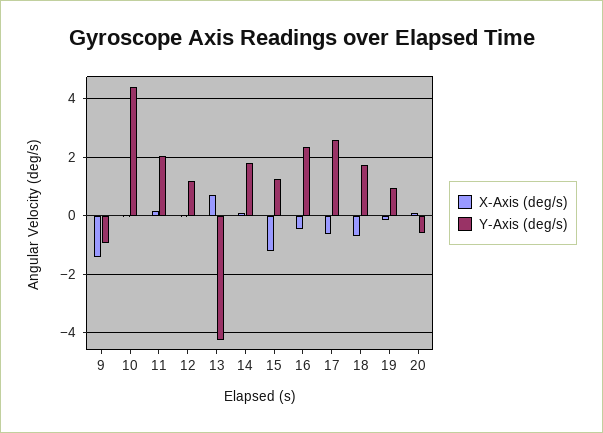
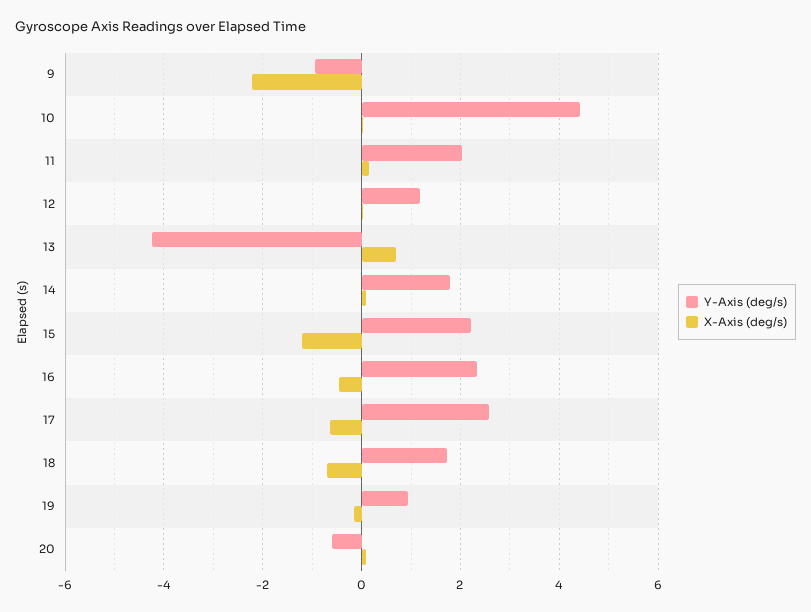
  {
    "X-Axis (deg/s)": {
-     "9": -1.5,
+     "9": -2.2,
      "10": 0,
      "11": 0.2,
      "12": 0,
      "13": 0.8,
      "14": 0,
      "15": -1.2,
      "16": -0.4,
      "17": -0.6,
      "18": -0.6,
      "19": -0.2,
      "20": 0
    },
    "Y-Axis (deg/s)": {
      "9": -1,
      "10": 4.4,
      "11": 2,
      "12": 1.2,
      "13": -4.2,
      "14": 1.8,
-     "15": 1.25,
+     "15": 2.2,
      "16": 2.4,
      "17": 2.6,
      "18": 1.8,
      "19": 1,
      "20": -0.6
    }
  }

